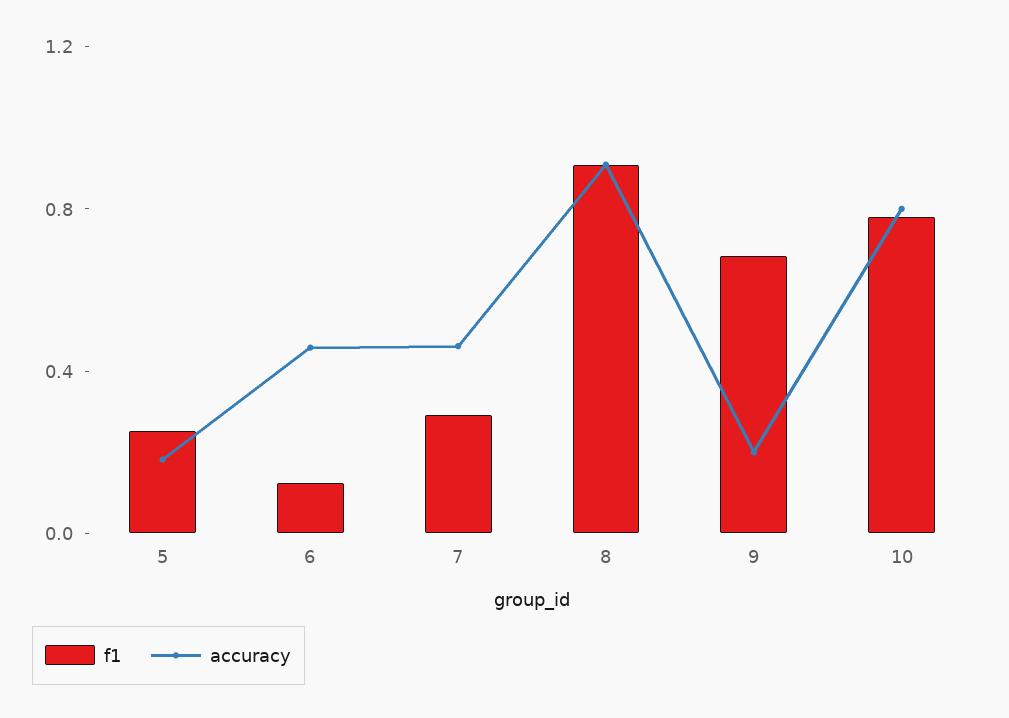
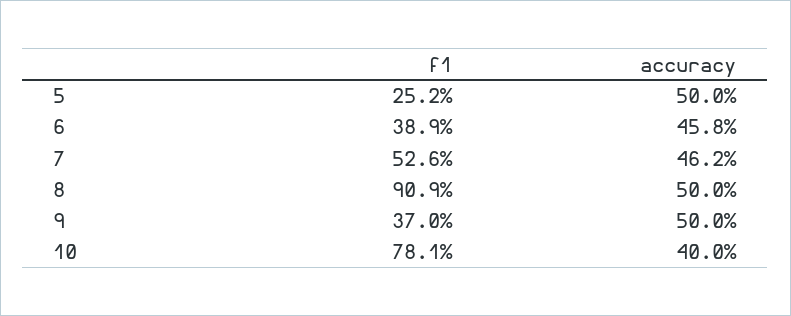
  {
    "f1": {
      "5": 0.252,
-     "6": 0.1,
+     "6": 0.389,
-     "7": 0.3,
+     "7": 0.526,
      "8": 0.909,
-     "9": 0.7,
+     "9": 0.37,
      "10": 0.781
    },
    "accuracy": {
-     "5": 0.2,
+     "5": 0.5,
      "6": 0.458,
      "7": 0.462,
-     "8": 0.9,
+     "8": 0.5,
-     "9": 0.2,
+     "9": 0.5,
-     "10": 0.8
+     "10": 0.4
    }
  }

